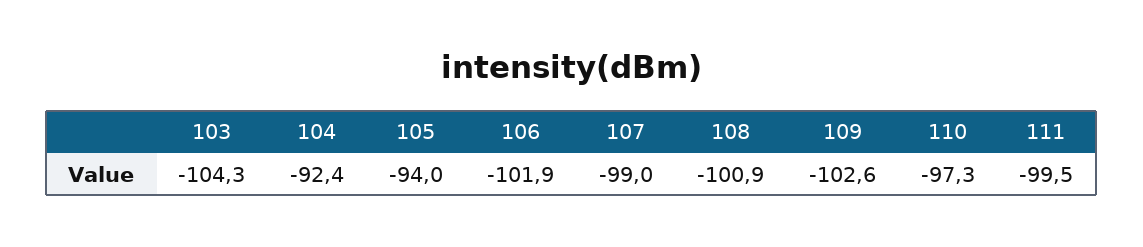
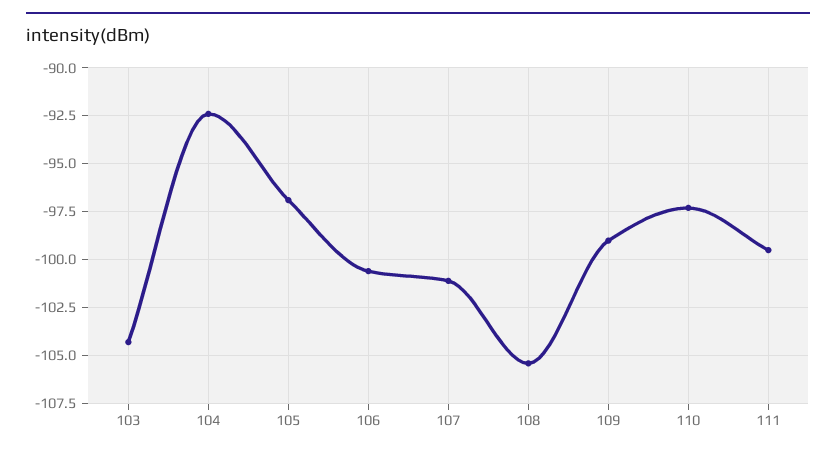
  {
    "103": -104.3,
    "104": -92.4,
-   "105": -94,
+   "105": -97,
-   "106": -101.9,
+   "106": -100.5,
-   "107": -99,
+   "107": -101,
-   "108": -100.9,
+   "108": -105.5,
-   "109": -102.6,
+   "109": -99,
    "110": -97.3,
    "111": -99.5
  }

